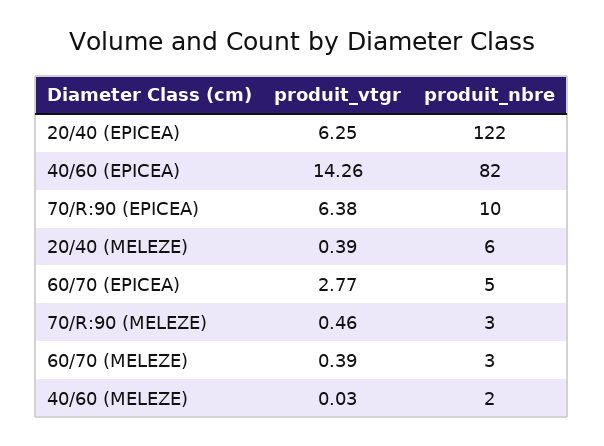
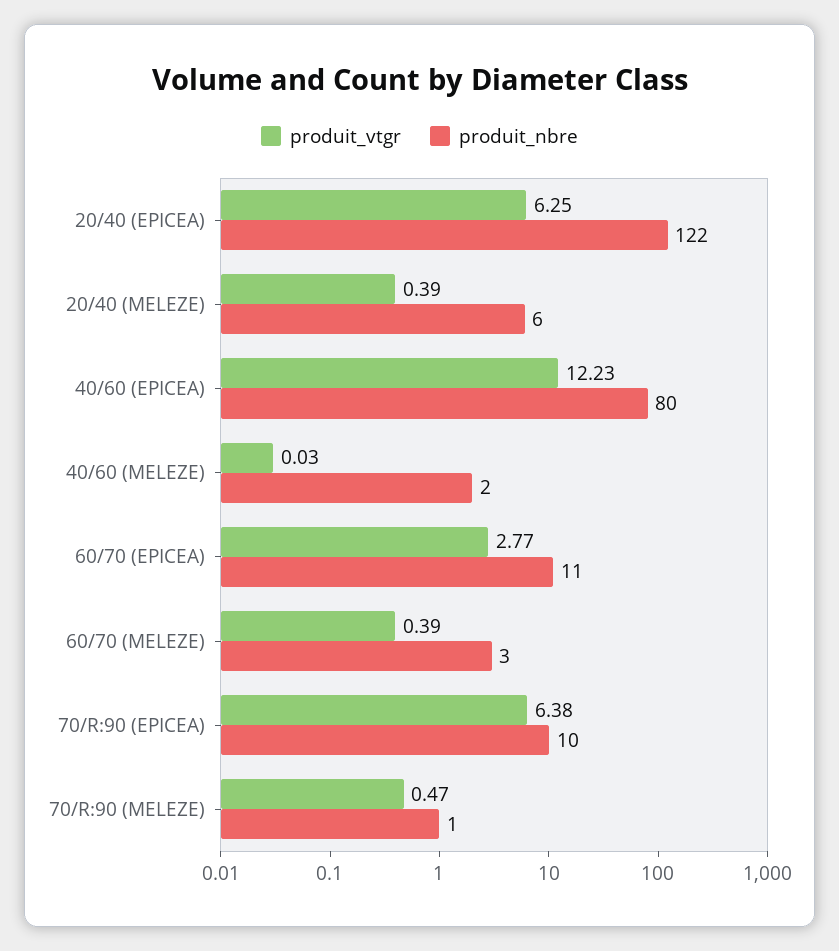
  {
    "produit_vtgr": {
      "20/40 (EPICEA)": 6.25,
-     "40/60 (EPICEA)": 14.26,
+     "40/60 (EPICEA)": 12.23,
      "70/R:90 (EPICEA)": 6.38,
      "20/40 (MELEZE)": 0.39,
      "60/70 (EPICEA)": 2.77,
-     "70/R:90 (MELEZE)": 0.46,
+     "70/R:90 (MELEZE)": 0.47,
      "60/70 (MELEZE)": 0.39,
      "40/60 (MELEZE)": 0.03
    },
    "produit_nbre": {
      "20/40 (EPICEA)": 122,
-     "40/60 (EPICEA)": 82,
+     "40/60 (EPICEA)": 80,
      "70/R:90 (EPICEA)": 10,
      "20/40 (MELEZE)": 6,
-     "60/70 (EPICEA)": 5,
+     "60/70 (EPICEA)": 11,
-     "70/R:90 (MELEZE)": 3,
+     "70/R:90 (MELEZE)": 1,
      "60/70 (MELEZE)": 3,
      "40/60 (MELEZE)": 2
    }
  }

